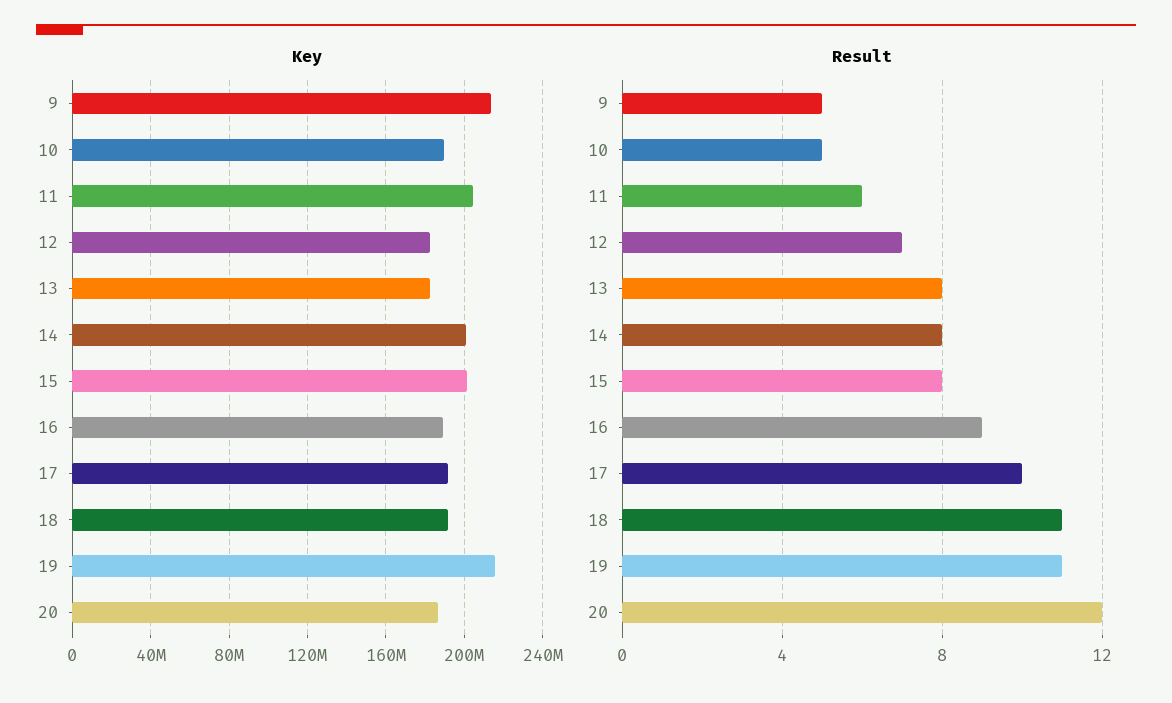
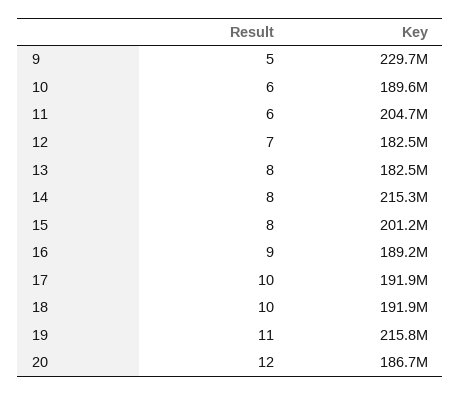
  {
    "Key": {
-     "9": 215000000,
+     "9": 229700000,
      "10": 189600000,
      "11": 204700000,
      "12": 182500000,
      "13": 182500000,
-     "14": 200000000,
+     "14": 215300000,
      "15": 201200000,
      "16": 189200000,
      "17": 191900000,
      "18": 191900000,
      "19": 215800000,
      "20": 186700000
    },
    "Result": {
      "9": 5,
-     "10": 5,
+     "10": 6,
      "11": 6,
      "12": 7,
      "13": 8,
      "14": 8,
      "15": 8,
      "16": 9,
      "17": 10,
-     "18": 11,
+     "18": 10,
      "19": 11,
      "20": 12
    }
  }

